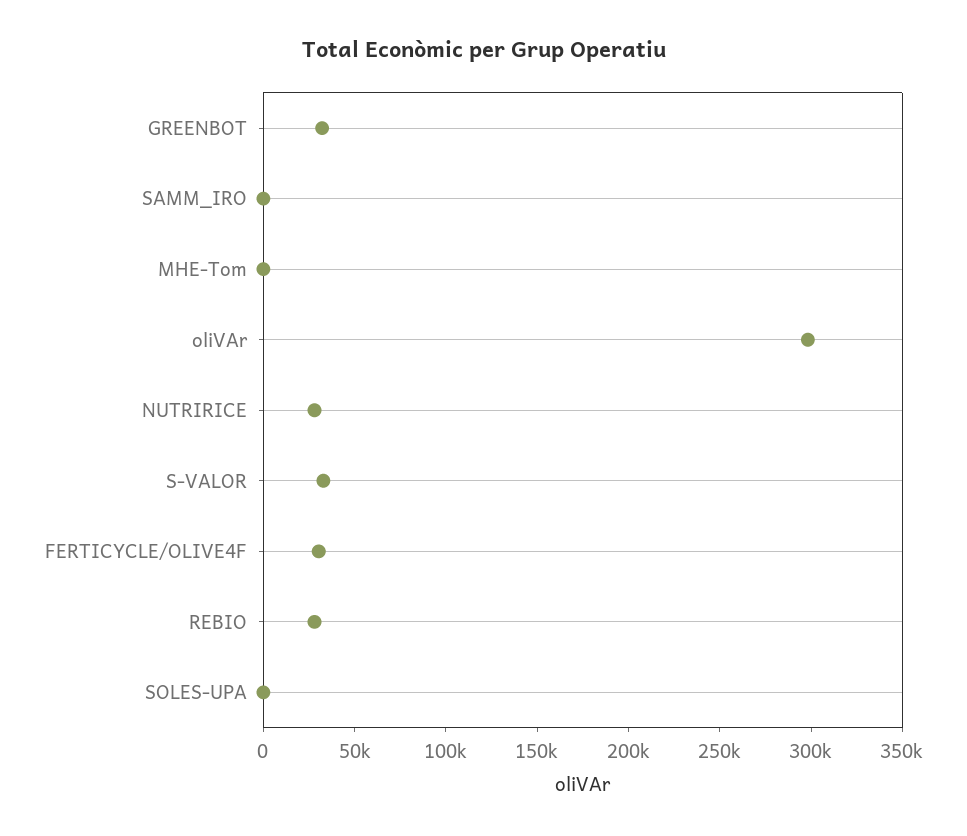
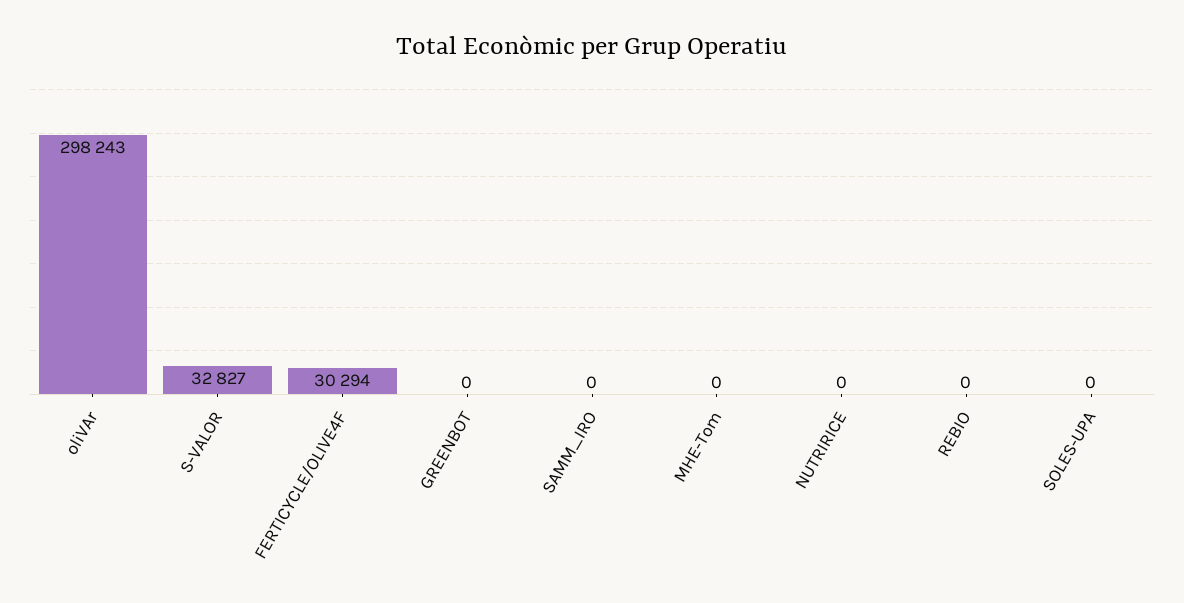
  {
-   "GREENBOT": 30000,
+   "GREENBOT": 0,
    "SAMM_IRO": 0,
    "MHE-Tom": 0,
    "oliVAr": 298243,
-   "NUTRIRICE": 30000,
+   "NUTRIRICE": 0,
    "S-VALOR": 32827,
    "FERTICYCLE/OLIVE4F": 30294,
-   "REBIO": 30000,
+   "REBIO": 0,
    "SOLES-UPA": 0
  }

